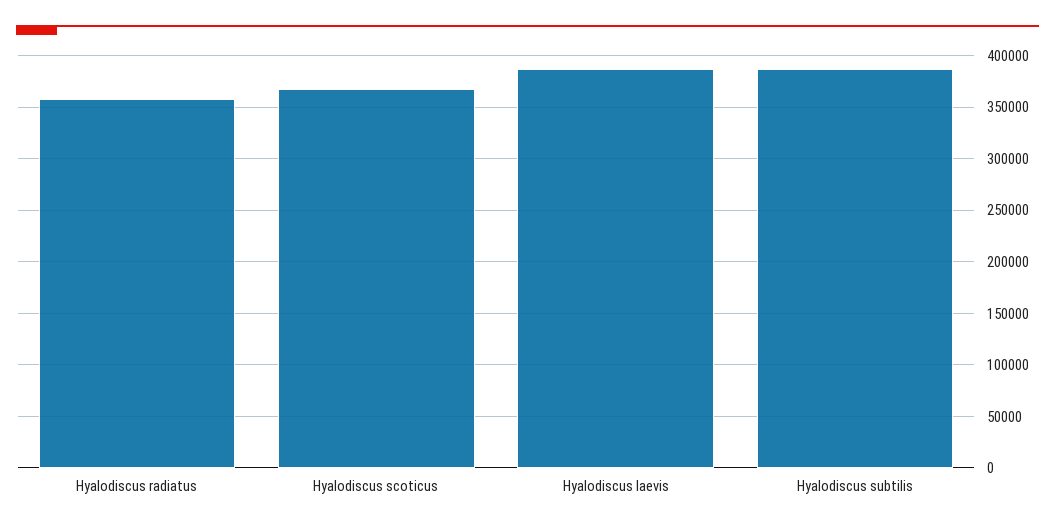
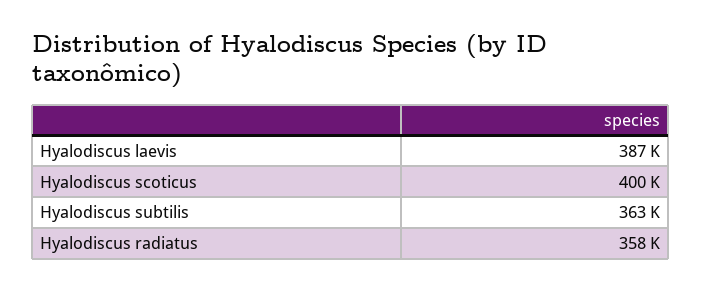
  {
    "Hyalodiscus radiatus": 358000,
-   "Hyalodiscus scoticus": 370000,
+   "Hyalodiscus scoticus": 400000,
    "Hyalodiscus laevis": 387000,
-   "Hyalodiscus subtilis": 390000
+   "Hyalodiscus subtilis": 363000
  }

